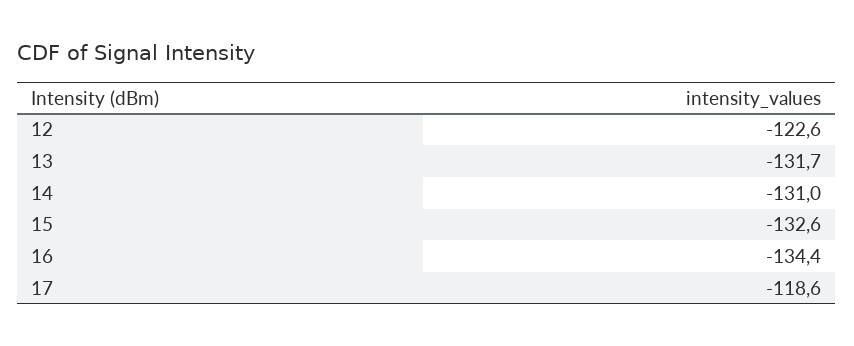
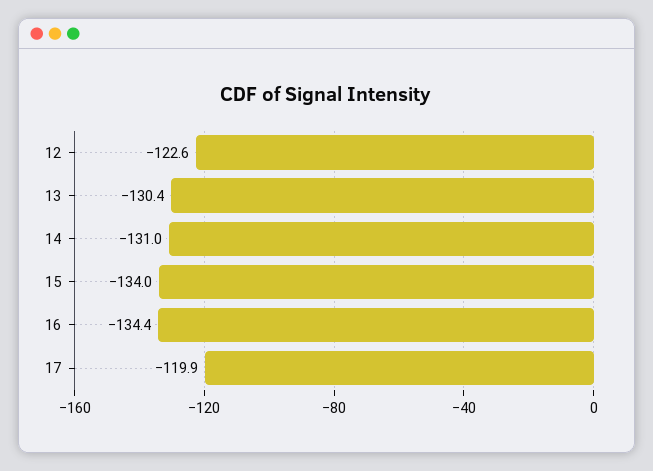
  {
    "12": -122.6,
-   "13": -131.7,
+   "13": -130.4,
    "14": -131,
-   "15": -132.6,
+   "15": -134,
    "16": -134.4,
-   "17": -118.6
+   "17": -119.9
  }

